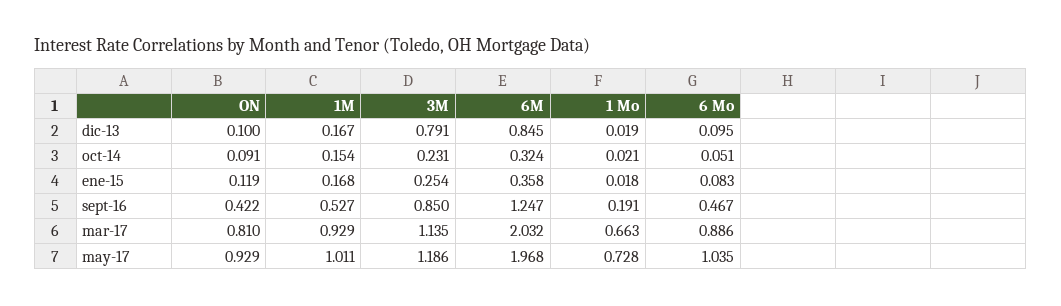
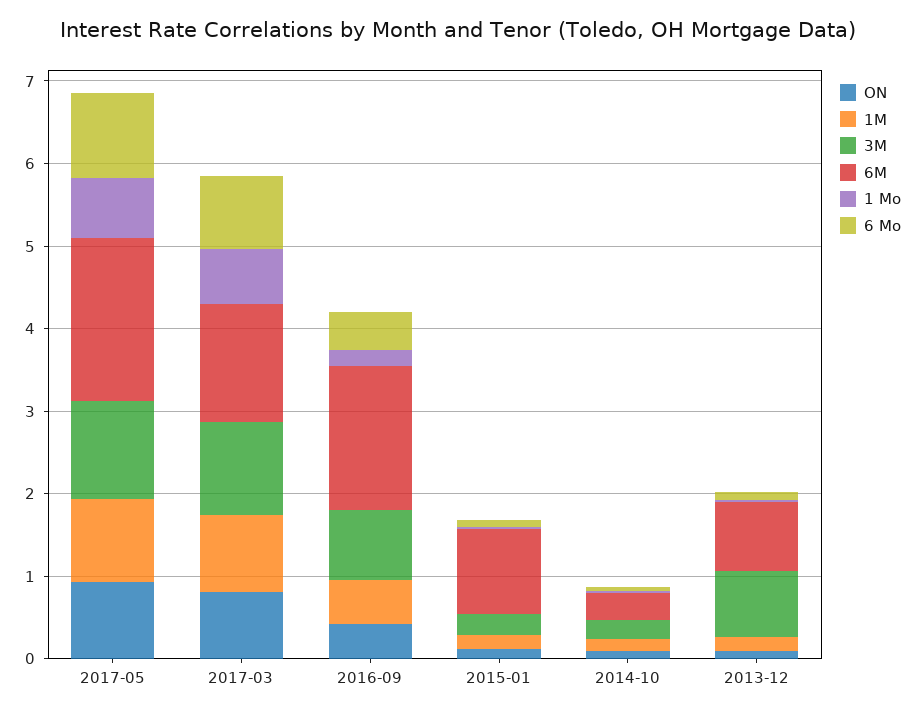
  {
    "ON": {
      "dic-13": 0.1,
      "oct-14": 0.091,
      "ene-15": 0.119,
      "sept-16": 0.422,
      "mar-17": 0.81,
      "may-17": 0.929
    },
    "1M": {
      "dic-13": 0.167,
      "oct-14": 0.154,
      "ene-15": 0.168,
      "sept-16": 0.527,
      "mar-17": 0.929,
      "may-17": 1.011
    },
    "3M": {
      "dic-13": 0.791,
      "oct-14": 0.231,
      "ene-15": 0.254,
      "sept-16": 0.85,
      "mar-17": 1.135,
      "may-17": 1.186
    },
    "6M": {
      "dic-13": 0.845,
      "oct-14": 0.324,
-     "ene-15": 0.358,
+     "ene-15": 1,
-     "sept-16": 1.247,
+     "sept-16": 1.8,
-     "mar-17": 2.032,
+     "mar-17": 1.4,
      "may-17": 1.968
    },
    "1 Mo": {
      "dic-13": 0.019,
      "oct-14": 0.021,
      "ene-15": 0.018,
      "sept-16": 0.191,
      "mar-17": 0.663,
      "may-17": 0.728
    },
    "6 Mo": {
      "dic-13": 0.095,
      "oct-14": 0.051,
      "ene-15": 0.083,
      "sept-16": 0.467,
      "mar-17": 0.886,
      "may-17": 1.035
    }
  }

